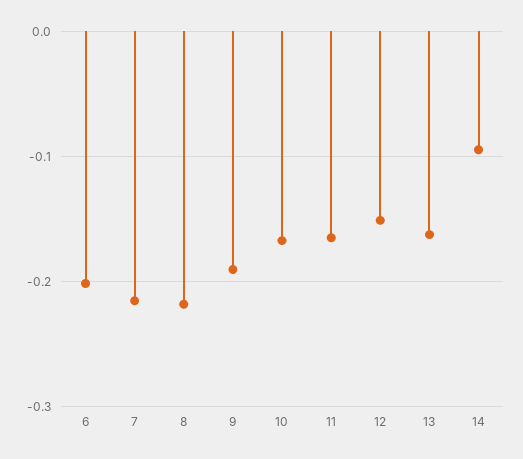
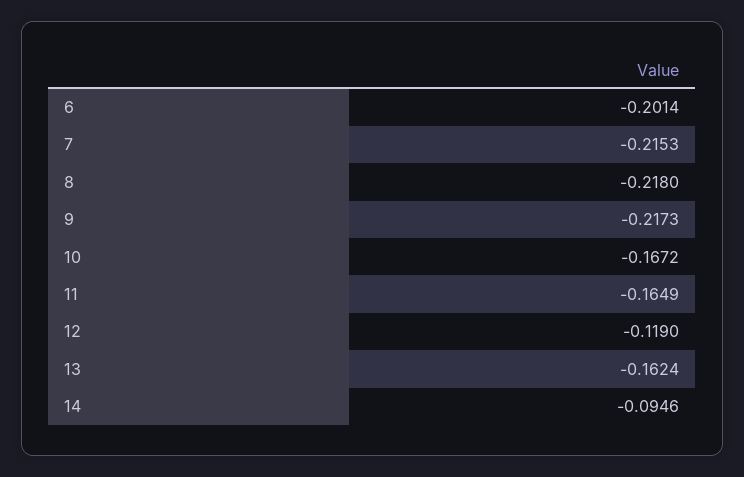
  {
    "6": -0.2014,
    "7": -0.2153,
    "8": -0.218,
-   "9": -0.19,
+   "9": -0.2173,
    "10": -0.1672,
    "11": -0.1649,
-   "12": -0.15,
+   "12": -0.119,
    "13": -0.1624,
    "14": -0.0946
  }

